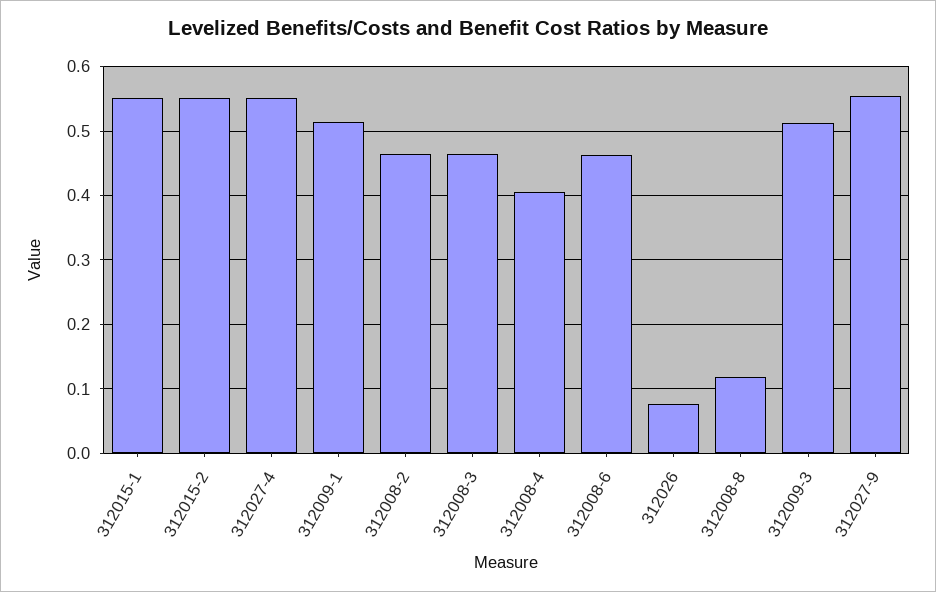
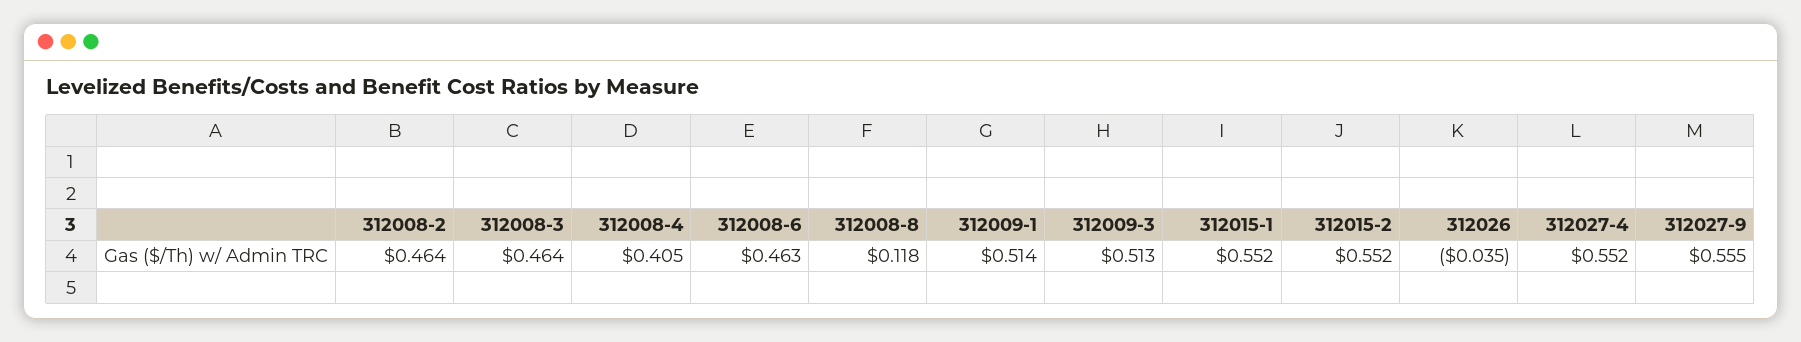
  {
    "312015-1": 0.552,
    "312015-2": 0.552,
    "312027-4": 0.552,
    "312009-1": 0.514,
    "312008-2": 0.464,
    "312008-3": 0.464,
    "312008-4": 0.405,
    "312008-6": 0.463,
-   "312026": 0.08,
+   "312026": -0.035,
    "312008-8": 0.118,
    "312009-3": 0.513,
    "312027-9": 0.555
  }

